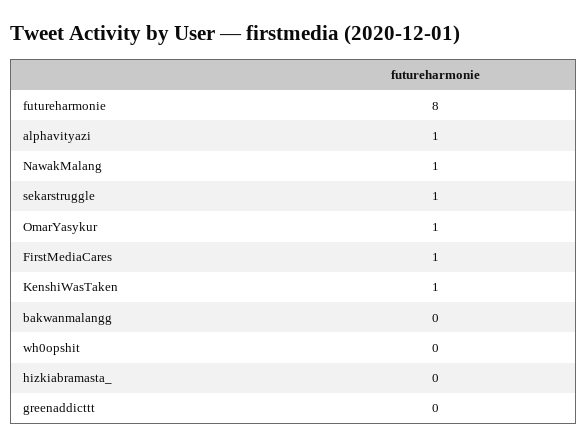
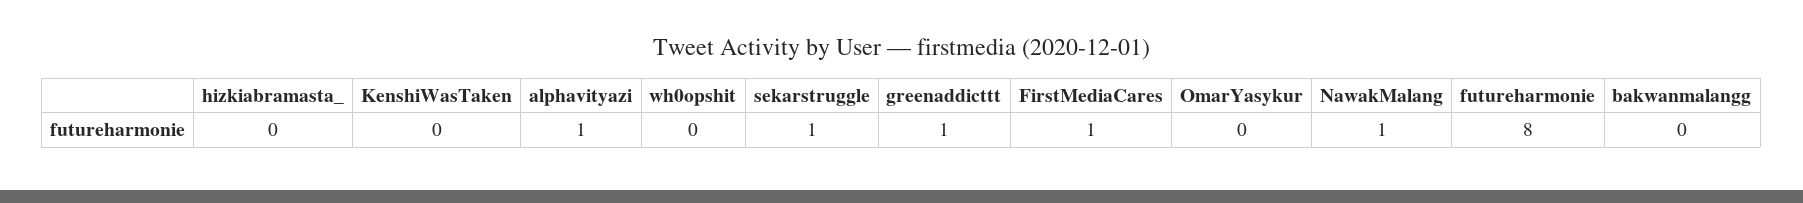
  {
    "futureharmonie": 8,
    "alphavityazi": 1,
    "NawakMalang": 1,
    "sekarstruggle": 1,
-   "OmarYasykur": 1,
+   "OmarYasykur": 0,
    "FirstMediaCares": 1,
-   "KenshiWasTaken": 1,
+   "KenshiWasTaken": 0,
    "bakwanmalangg": 0,
    "wh0opshit": 0,
    "hizkiabramasta_": 0,
-   "greenaddicttt": 0
+   "greenaddicttt": 1
  }

